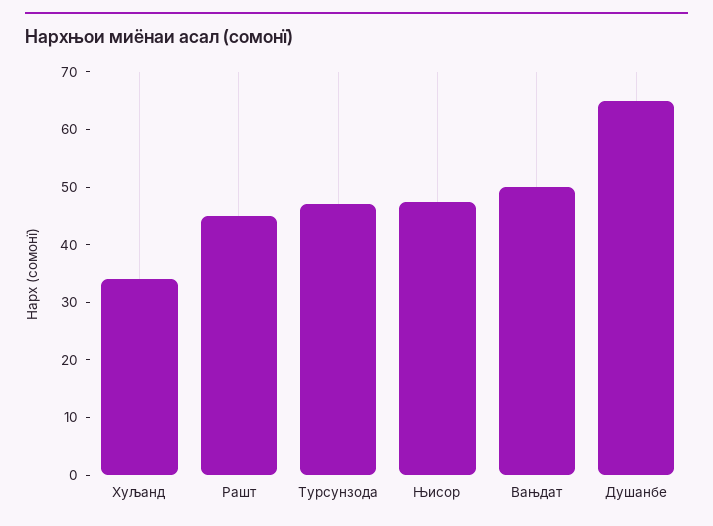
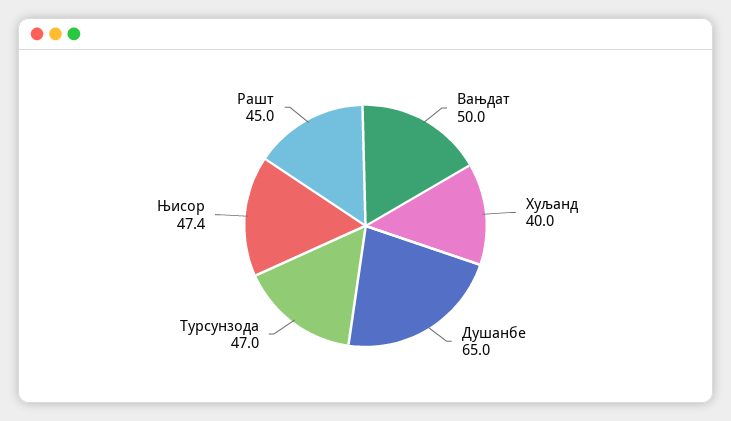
  {
-   "Хуљанд": 34,
+   "Хуљанд": 40,
    "Рашт": 45,
    "Турсунзода": 47,
    "Њисор": 47.4,
    "Вањдат": 50,
    "Душанбе": 65
  }

